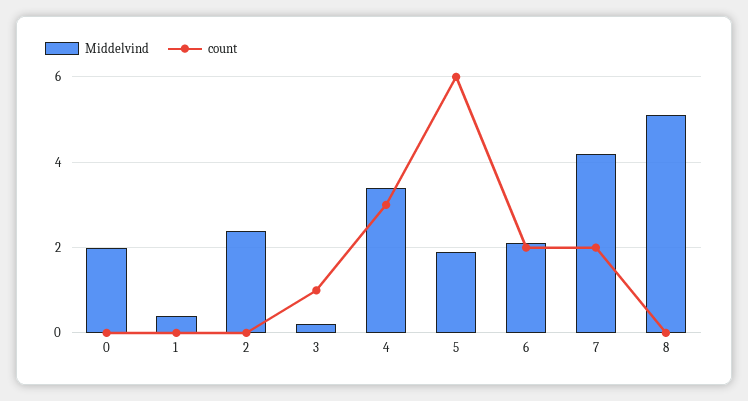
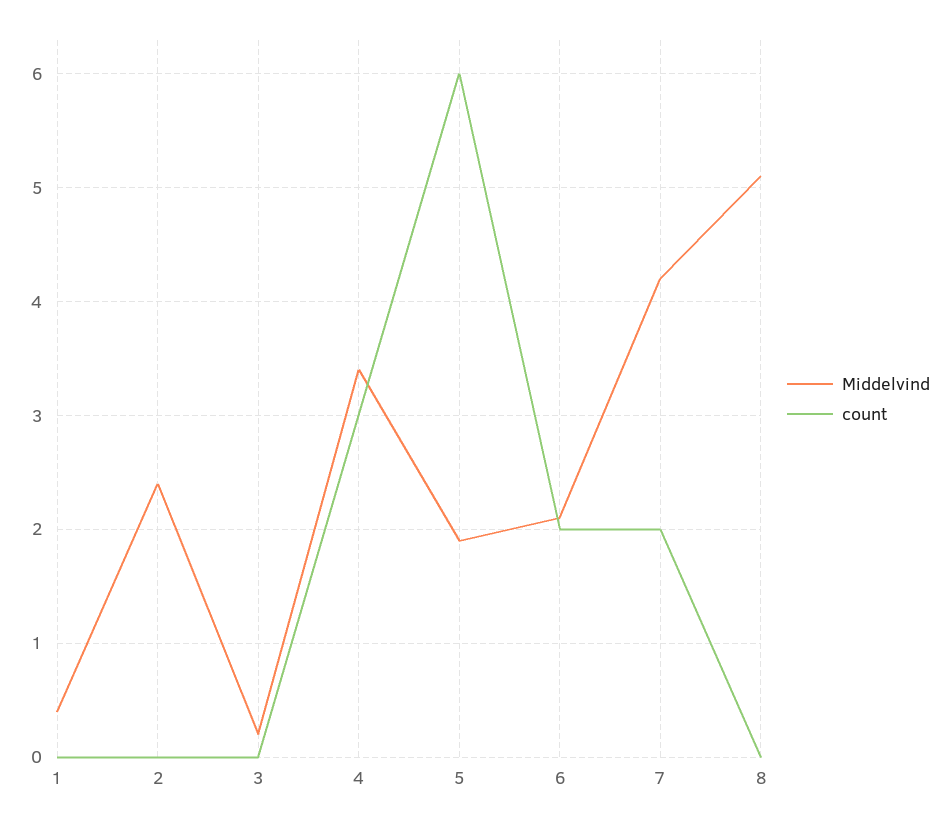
  {
    "Middelvind": {
-     "0": 2,
      "1": 0.4,
      "2": 2.4,
      "3": 0.2,
      "4": 3.4,
      "5": 1.9,
      "6": 2.1,
      "7": 4.2,
      "8": 5.1
    },
    "count": {
-     "0": 0,
      "1": 0,
      "2": 0,
-     "3": 1,
+     "3": 0,
      "4": 3,
      "5": 6,
      "6": 2,
      "7": 2,
      "8": 0
    }
  }

